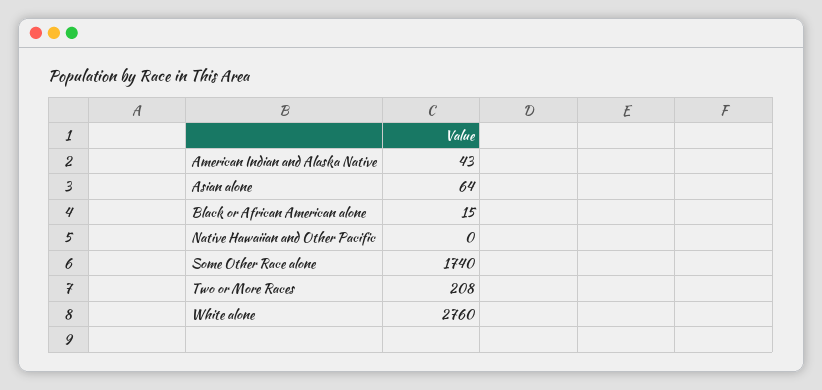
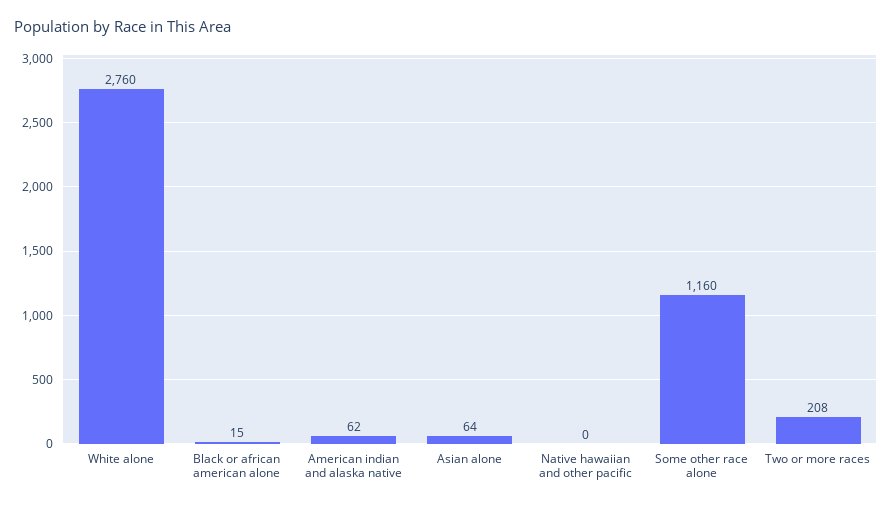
  {
-   "American Indian and Alaska Native": 43,
+   "American Indian and Alaska Native": 62,
    "Asian alone": 64,
    "Black or African American alone": 15,
    "Native Hawaiian and Other Pacific": 0,
-   "Some Other Race alone": 1740,
+   "Some Other Race alone": 1160,
    "Two or More Races": 208,
    "White alone": 2760
  }

